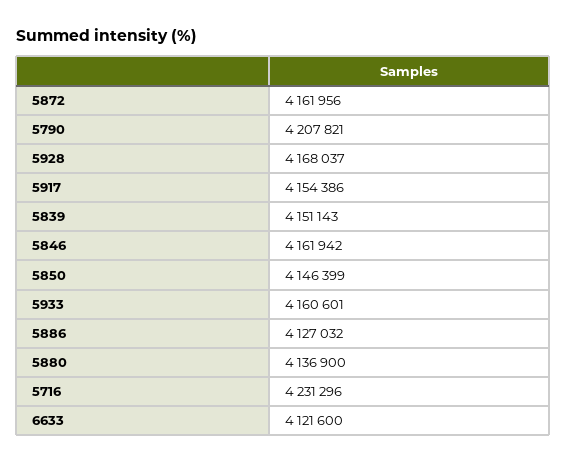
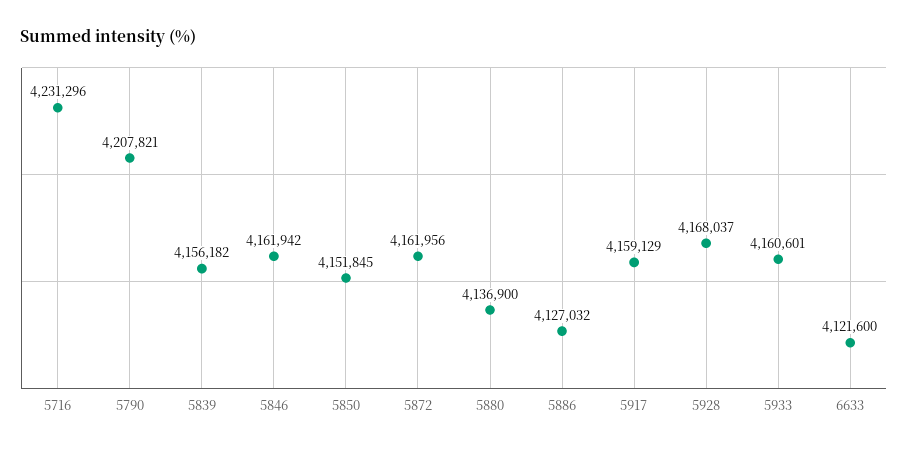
  {
    "5872": 4161956,
    "5790": 4207821,
    "5928": 4168037,
-   "5917": 4154386,
+   "5917": 4159129,
-   "5839": 4151143,
+   "5839": 4156182,
    "5846": 4161942,
-   "5850": 4146399,
+   "5850": 4151845,
    "5933": 4160601,
    "5886": 4127032,
    "5880": 4136900,
    "5716": 4231296,
    "6633": 4121600
  }

